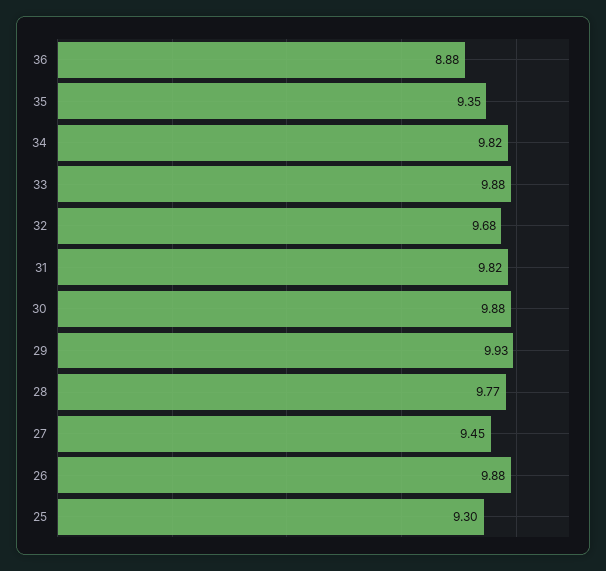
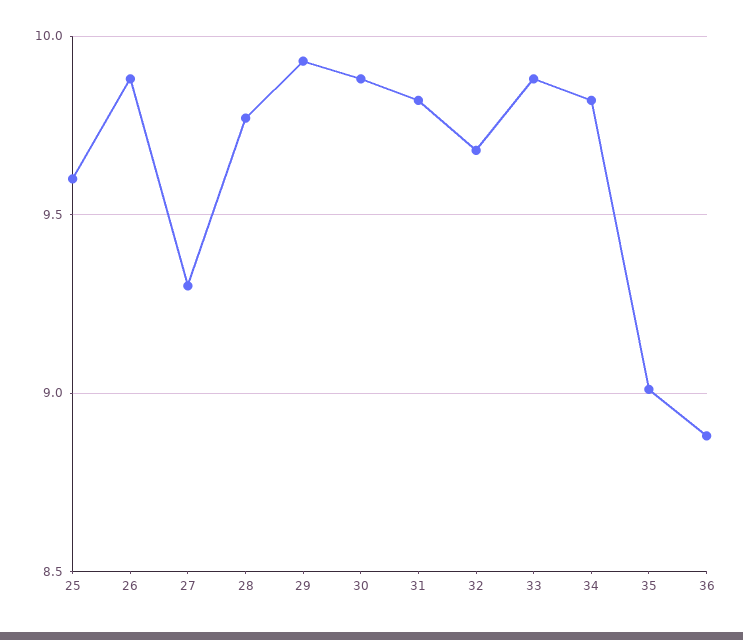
  {
    "36": 8.88,
-   "35": 9.35,
+   "35": 9,
    "34": 9.82,
    "33": 9.88,
    "32": 9.68,
    "31": 9.82,
    "30": 9.88,
    "29": 9.93,
    "28": 9.77,
-   "27": 9.45,
+   "27": 9.3,
    "26": 9.88,
-   "25": 9.3
+   "25": 9.6
  }

